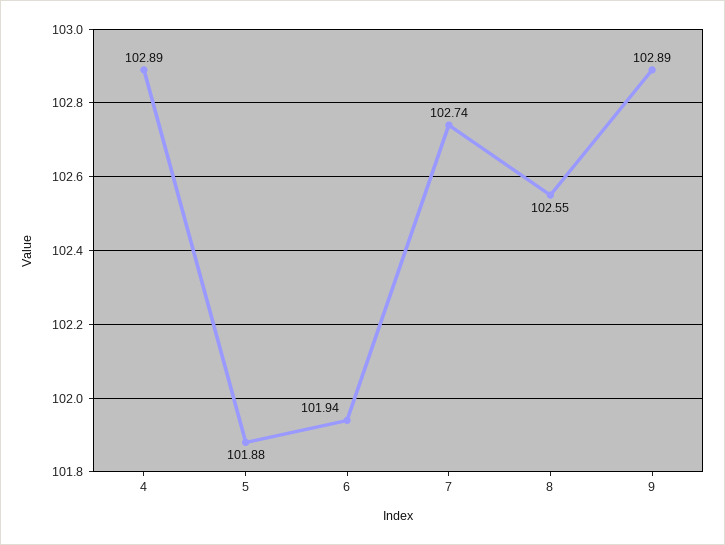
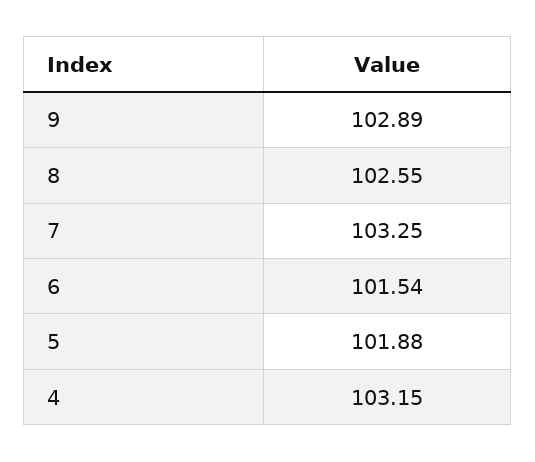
  {
-   "4": 102.89,
+   "4": 103.15,
    "5": 101.88,
-   "6": 101.94,
+   "6": 101.54,
-   "7": 102.74,
+   "7": 103.25,
    "8": 102.55,
    "9": 102.89
  }

